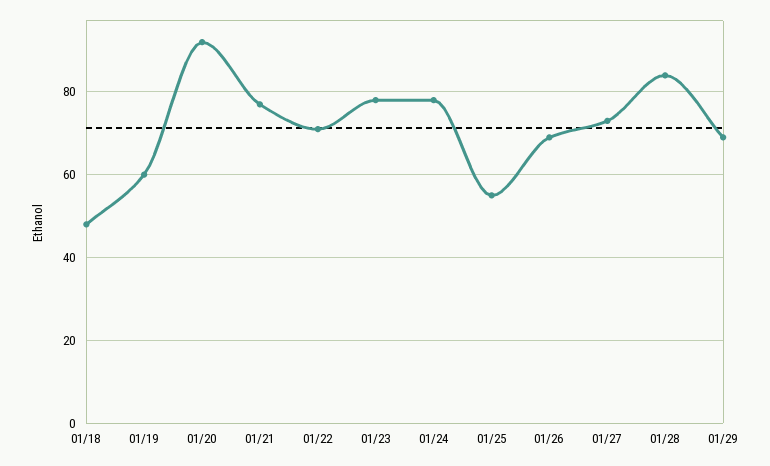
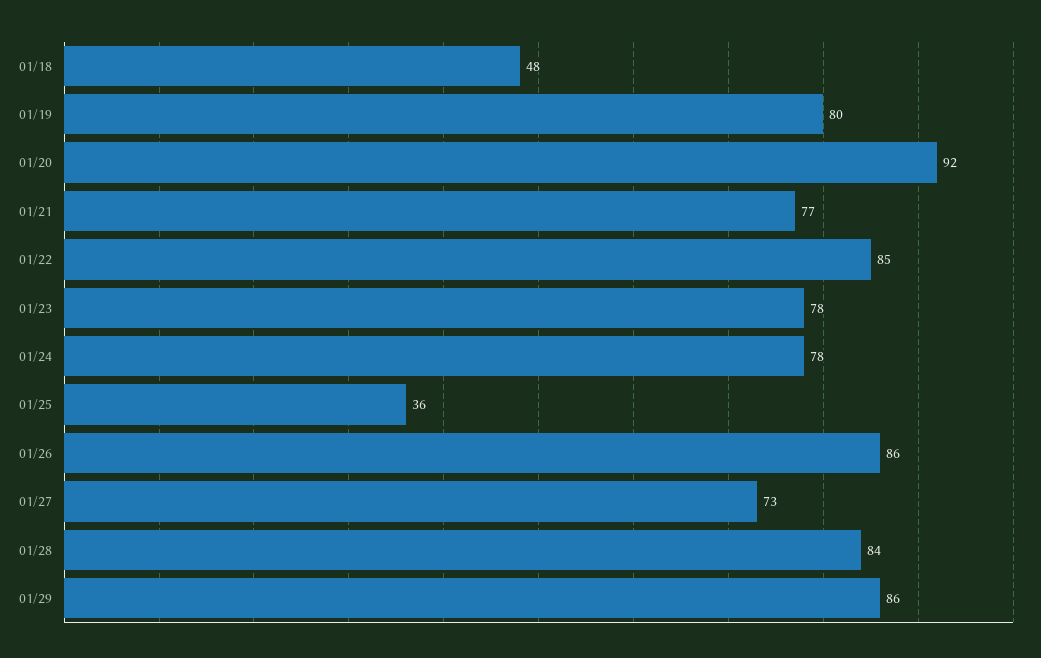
  {
    "01/18": 48,
-   "01/19": 60,
+   "01/19": 80,
    "01/20": 92,
    "01/21": 77,
-   "01/22": 70,
+   "01/22": 85,
    "01/23": 78,
    "01/24": 78,
-   "01/25": 55,
+   "01/25": 36,
-   "01/26": 70,
+   "01/26": 86,
    "01/27": 73,
    "01/28": 84,
-   "01/29": 70
+   "01/29": 86
  }

